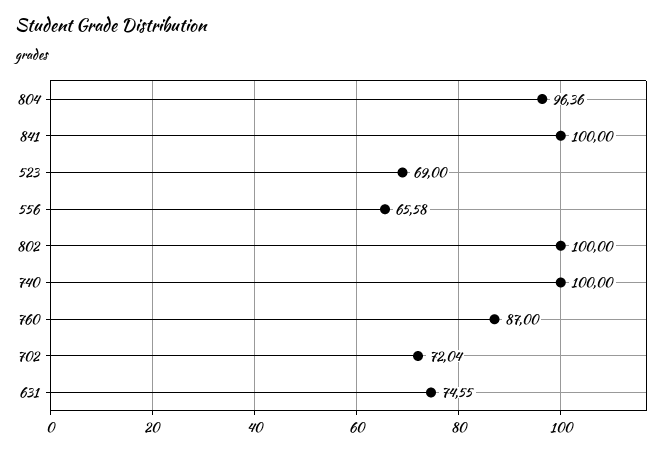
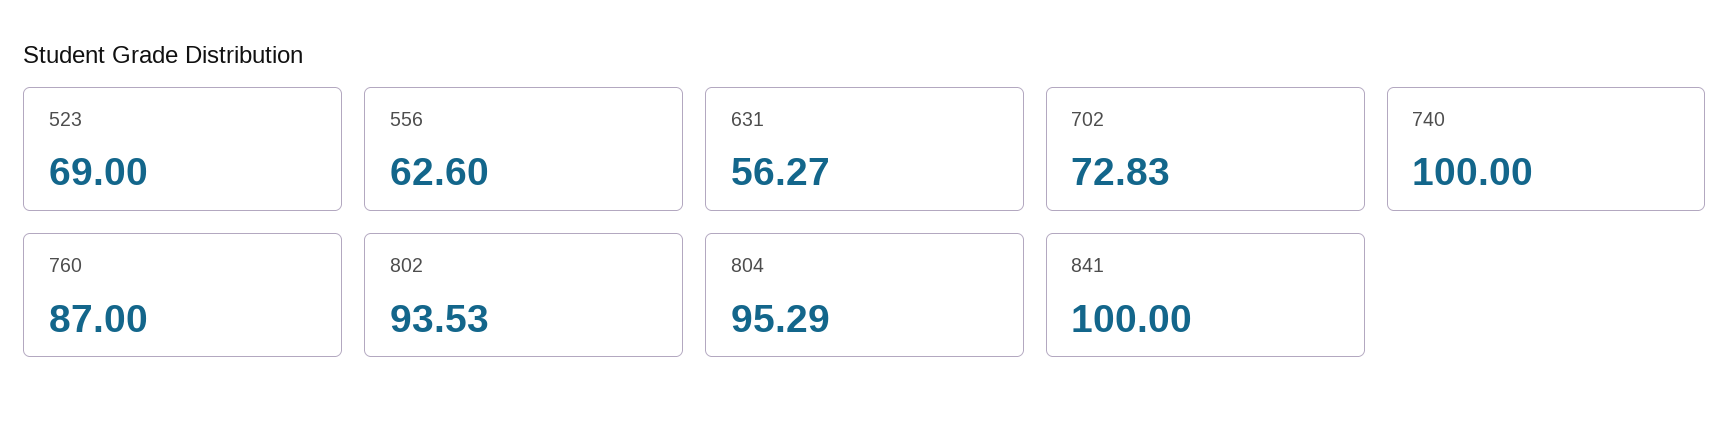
  {
-   "804": 96.36,
+   "804": 95.29,
    "841": 100,
    "523": 69,
-   "556": 65.58,
+   "556": 62.6,
-   "802": 100,
+   "802": 93.53,
    "740": 100,
    "760": 87,
-   "702": 72.04,
+   "702": 72.83,
-   "631": 74.55
+   "631": 56.27
  }

